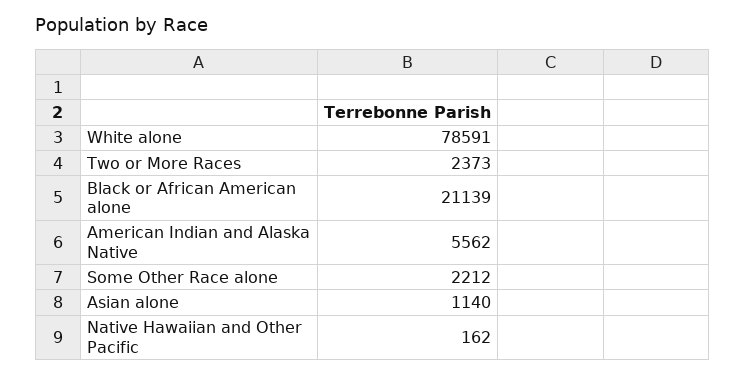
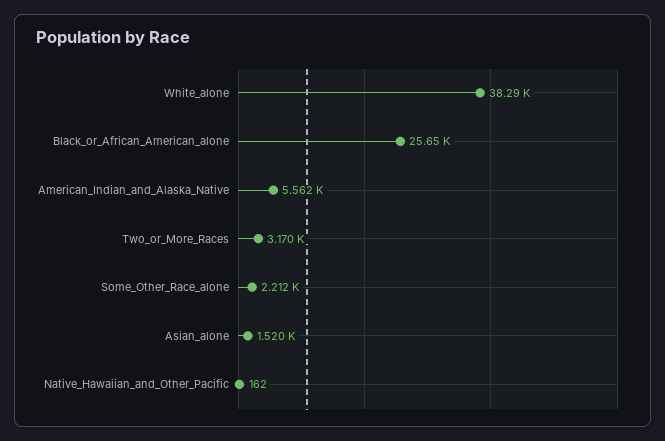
  {
-   "White alone": 78591,
+   "White alone": 38290,
-   "Two or More Races": 2373,
+   "Two or More Races": 3170,
-   "Black or African American alone": 21139,
+   "Black or African American alone": 25650,
    "American Indian and Alaska Native": 5562,
    "Some Other Race alone": 2212,
-   "Asian alone": 1140,
+   "Asian alone": 1520,
    "Native Hawaiian and Other Pacific": 162
  }

